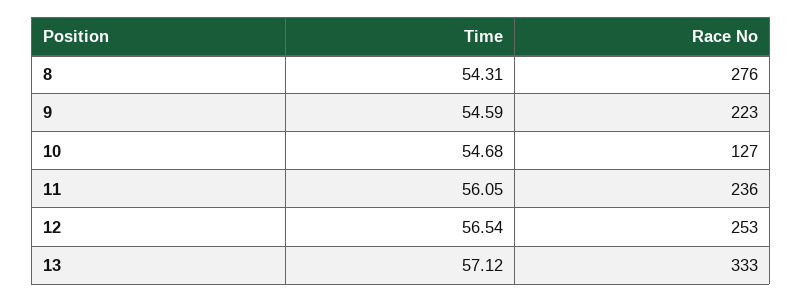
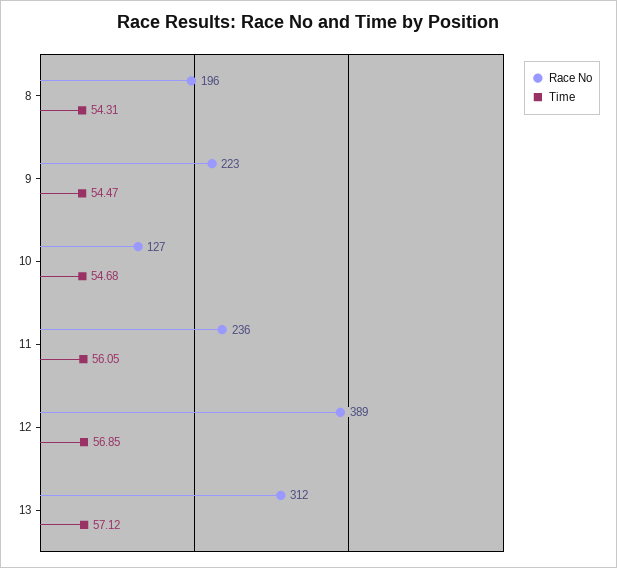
  {
    "Time": {
      "8": 54.31,
-     "9": 54.59,
+     "9": 54.47,
      "10": 54.68,
      "11": 56.05,
-     "12": 56.54,
+     "12": 56.85,
      "13": 57.12
    },
    "Race No": {
-     "8": 276,
+     "8": 196,
      "9": 223,
      "10": 127,
      "11": 236,
-     "12": 253,
+     "12": 389,
-     "13": 333
+     "13": 312
    }
  }

